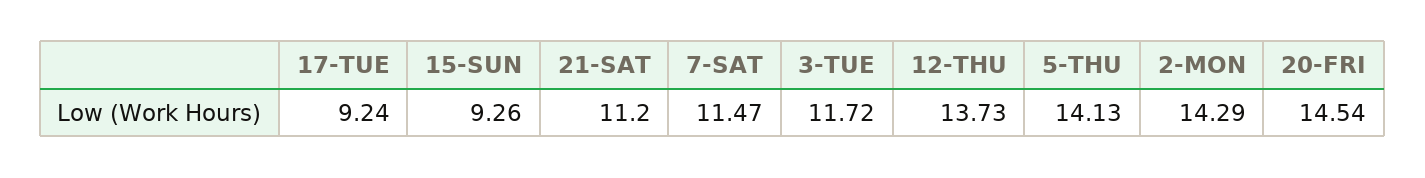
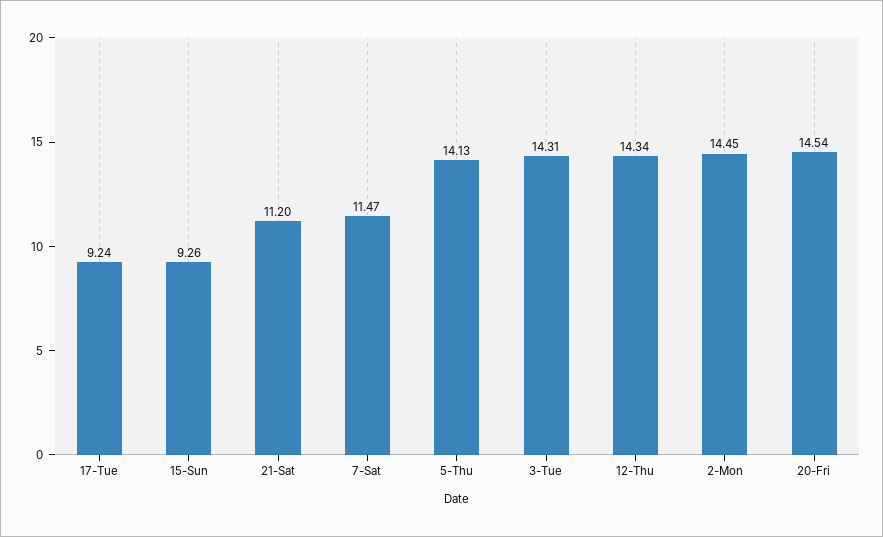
  {
    "17-TUE": 9.24,
    "15-SUN": 9.26,
    "21-SAT": 11.2,
    "7-SAT": 11.47,
-   "3-TUE": 11.72,
+   "3-TUE": 14.31,
-   "12-THU": 13.73,
+   "12-THU": 14.34,
    "5-THU": 14.13,
-   "2-MON": 14.29,
+   "2-MON": 14.45,
    "20-FRI": 14.54
  }

